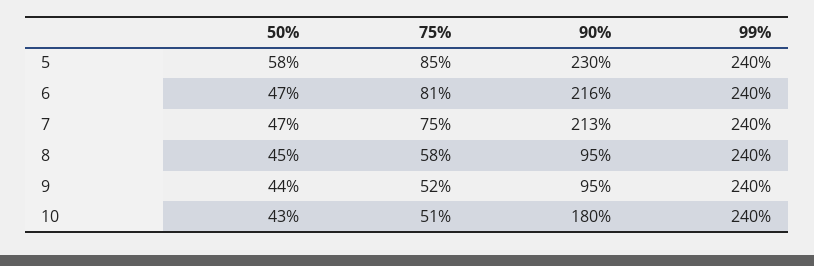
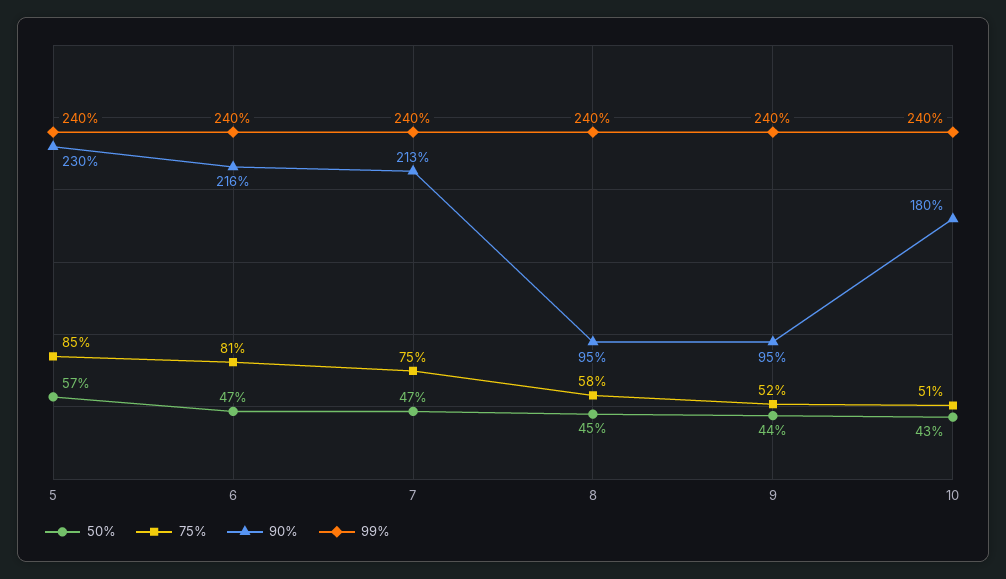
  {
    "50%": {
-     "5": 58,
+     "5": 57,
      "6": 47,
      "7": 47,
      "8": 45,
      "9": 44,
      "10": 43
    },
    "75%": {
      "5": 85,
      "6": 81,
      "7": 75,
      "8": 58,
      "9": 52,
      "10": 51
    },
    "90%": {
      "5": 230,
      "6": 216,
      "7": 213,
      "8": 95,
      "9": 95,
      "10": 180
    },
    "99%": {
      "5": 240,
      "6": 240,
      "7": 240,
      "8": 240,
      "9": 240,
      "10": 240
    }
  }

